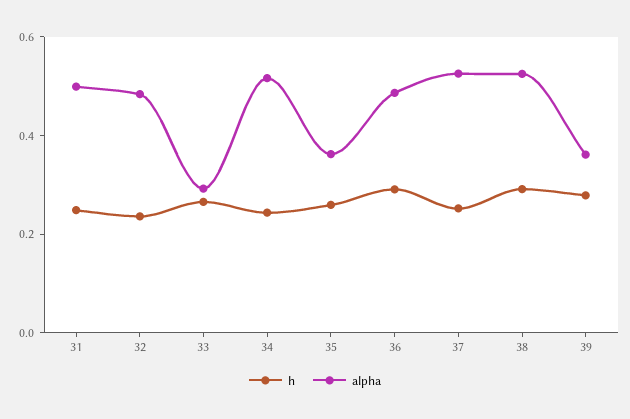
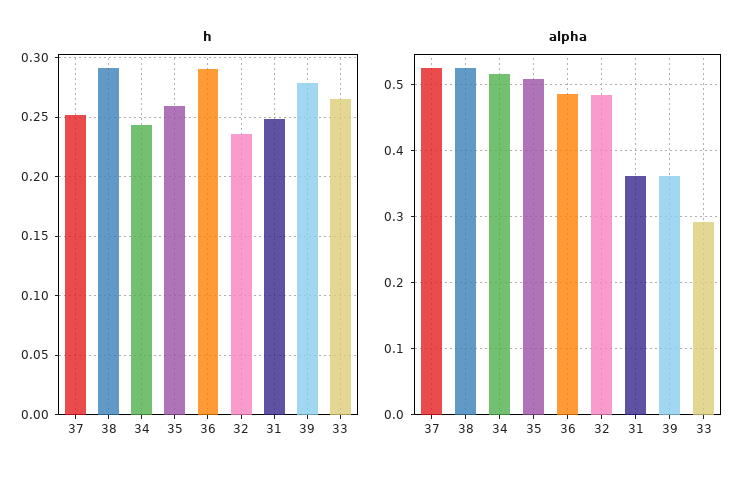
  {
    "h": {
      "31": 0.25,
      "32": 0.24,
      "33": 0.27,
      "34": 0.24,
      "35": 0.26,
      "36": 0.29,
      "37": 0.25,
      "38": 0.29,
      "39": 0.28
    },
    "alpha": {
-     "31": 0.5,
+     "31": 0.36,
      "32": 0.48,
      "33": 0.29,
      "34": 0.52,
-     "35": 0.35,
+     "35": 0.51,
      "36": 0.49,
      "37": 0.53,
      "38": 0.52,
      "39": 0.36
    }
  }

